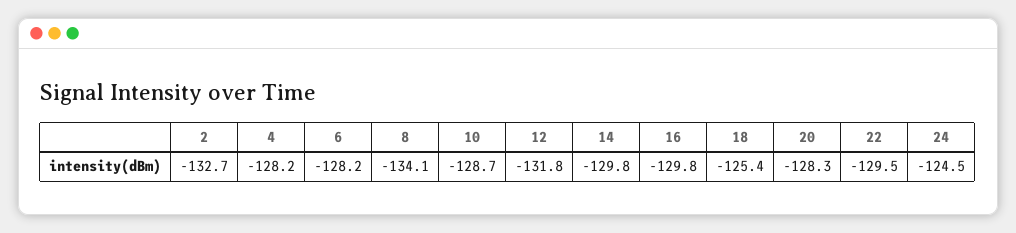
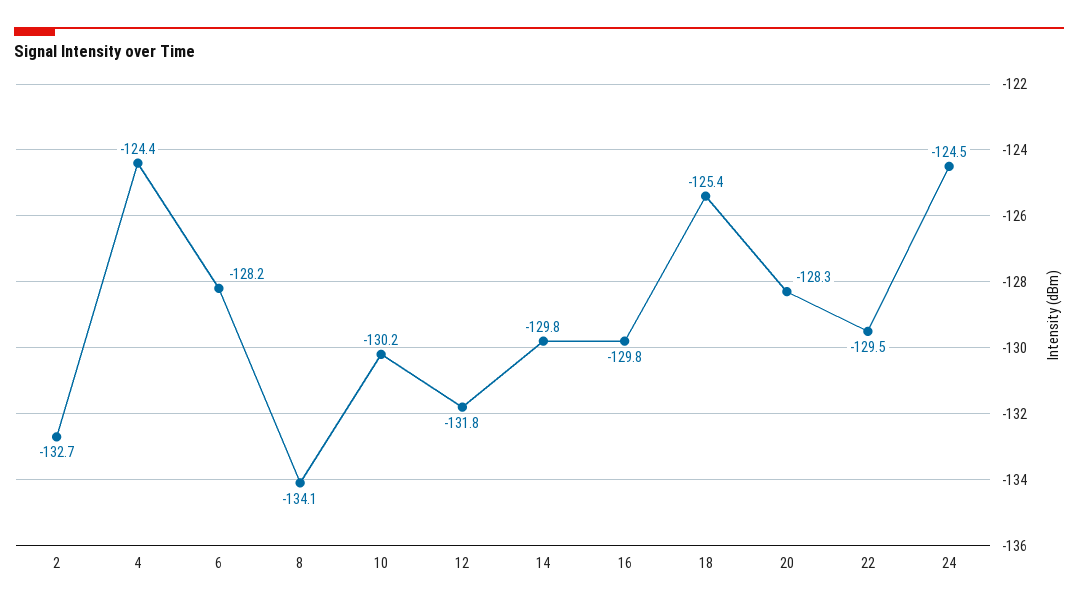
  {
    "2": -132.7,
-   "4": -128.2,
+   "4": -124.4,
    "6": -128.2,
    "8": -134.1,
-   "10": -128.7,
+   "10": -130.2,
    "12": -131.8,
    "14": -129.8,
    "16": -129.8,
    "18": -125.4,
    "20": -128.3,
    "22": -129.5,
    "24": -124.5
  }

